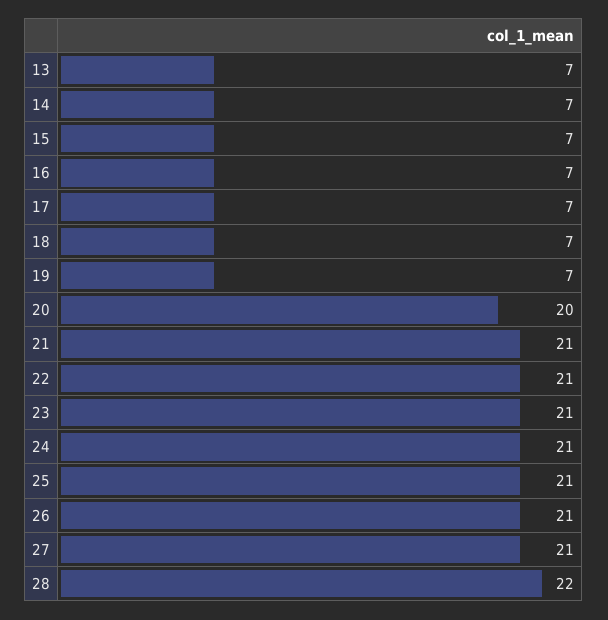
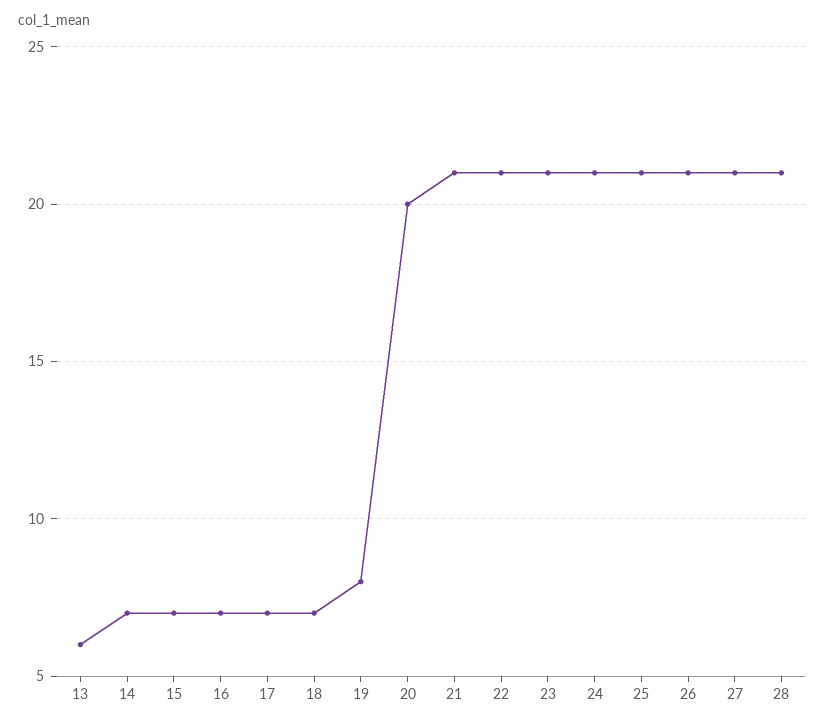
  {
-   "13": 7,
+   "13": 6,
    "14": 7,
    "15": 7,
    "16": 7,
    "17": 7,
    "18": 7,
-   "19": 7,
+   "19": 8,
    "20": 20,
    "21": 21,
    "22": 21,
    "23": 21,
    "24": 21,
    "25": 21,
    "26": 21,
    "27": 21,
-   "28": 22
+   "28": 21
  }

